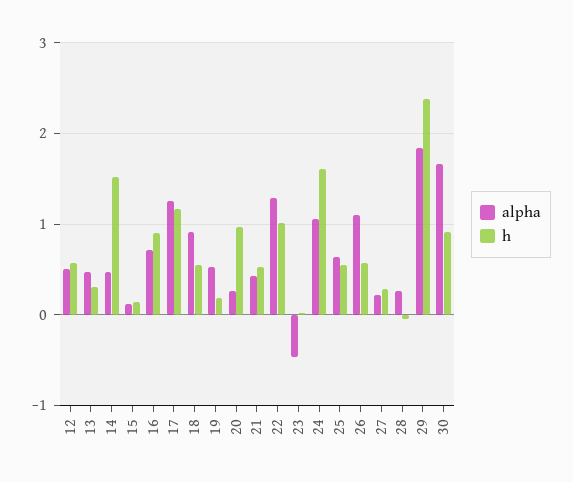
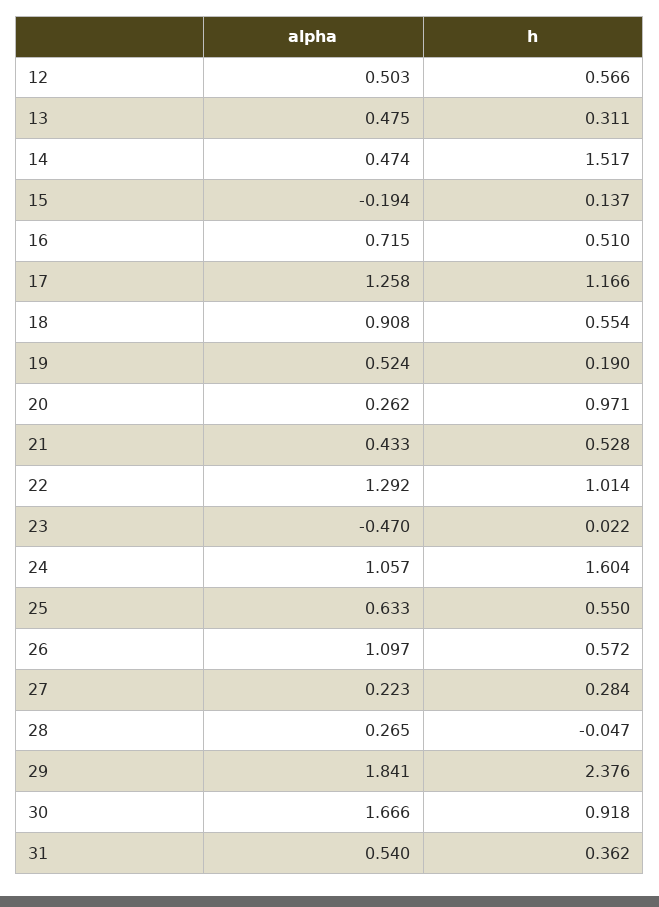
  {
    "alpha": {
      "12": 0.503,
      "13": 0.475,
      "14": 0.474,
-     "15": 0.1,
+     "15": -0.194,
      "16": 0.715,
      "17": 1.258,
      "18": 0.908,
      "19": 0.524,
      "20": 0.262,
      "21": 0.433,
      "22": 1.292,
      "23": -0.47,
      "24": 1.057,
      "25": 0.633,
      "26": 1.097,
      "27": 0.223,
      "28": 0.265,
      "29": 1.841,
-     "30": 1.666
+     "30": 1.666,
+     "31": 0.54
    },
    "h": {
      "12": 0.566,
      "13": 0.311,
      "14": 1.517,
      "15": 0.137,
-     "16": 0.9,
+     "16": 0.51,
      "17": 1.166,
      "18": 0.554,
      "19": 0.19,
      "20": 0.971,
      "21": 0.528,
      "22": 1.014,
      "23": 0.022,
      "24": 1.604,
      "25": 0.55,
      "26": 0.572,
      "27": 0.284,
      "28": -0.047,
      "29": 2.376,
-     "30": 0.918
+     "30": 0.918,
+     "31": 0.362
    }
  }

